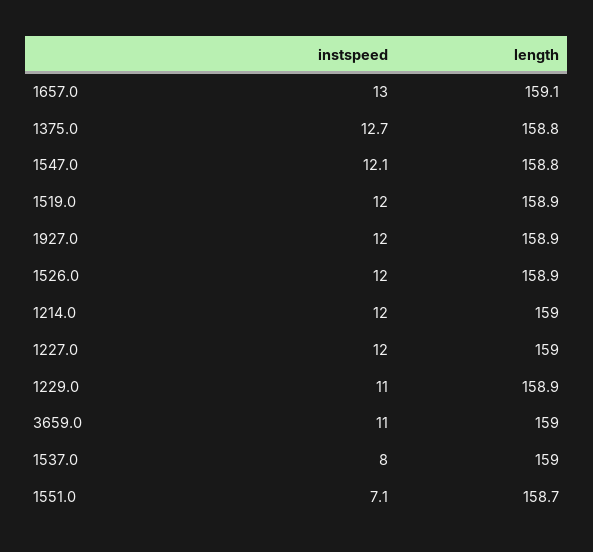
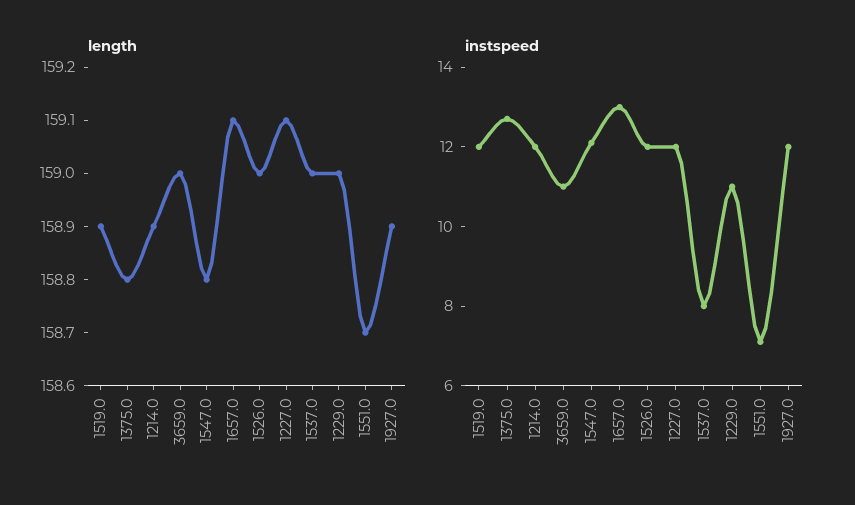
  {
    "instspeed": {
      "1657.0": 13,
      "1375.0": 12.7,
      "1547.0": 12.1,
      "1519.0": 12,
      "1927.0": 12,
      "1526.0": 12,
      "1214.0": 12,
      "1227.0": 12,
      "1229.0": 11,
      "3659.0": 11,
      "1537.0": 8,
      "1551.0": 7.1
    },
    "length": {
      "1657.0": 159.1,
      "1375.0": 158.8,
      "1547.0": 158.8,
      "1519.0": 158.9,
      "1927.0": 158.9,
-     "1526.0": 158.9,
+     "1526.0": 159,
-     "1214.0": 159,
+     "1214.0": 158.9,
-     "1227.0": 159,
+     "1227.0": 159.1,
-     "1229.0": 158.9,
+     "1229.0": 159,
      "3659.0": 159,
      "1537.0": 159,
      "1551.0": 158.7
    }
  }

